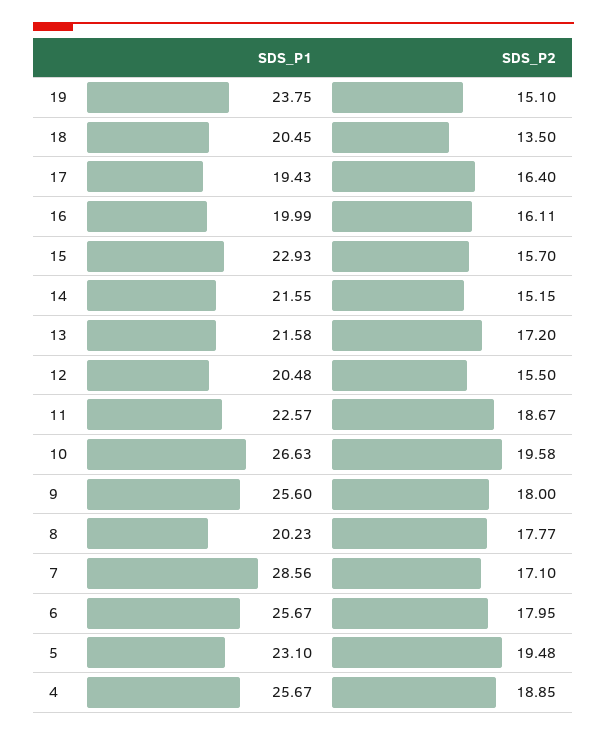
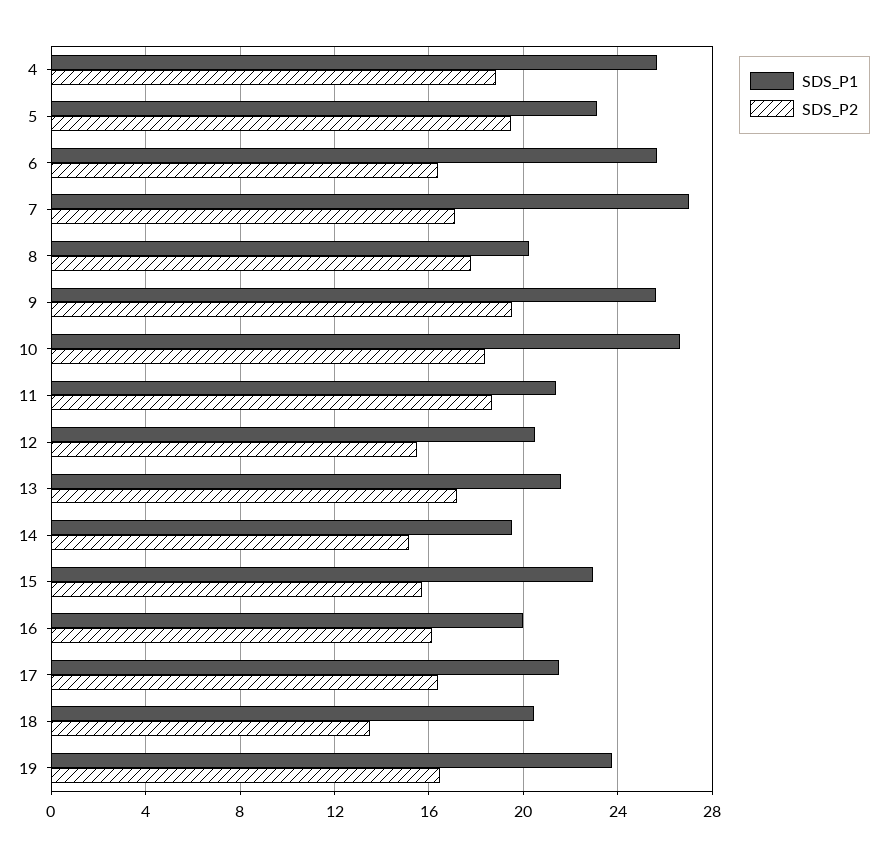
  {
    "SDS_P1": {
      "19": 23.75,
      "18": 20.45,
-     "17": 19.43,
+     "17": 21.5,
      "16": 19.99,
      "15": 22.93,
-     "14": 21.55,
+     "14": 19.5,
      "13": 21.58,
      "12": 20.48,
-     "11": 22.57,
+     "11": 21.5,
      "10": 26.63,
      "9": 25.6,
      "8": 20.23,
-     "7": 28.56,
+     "7": 27,
      "6": 25.67,
      "5": 23.1,
      "4": 25.67
    },
    "SDS_P2": {
-     "19": 15.1,
+     "19": 16.5,
      "18": 13.5,
      "17": 16.4,
      "16": 16.11,
      "15": 15.7,
      "14": 15.15,
      "13": 17.2,
      "12": 15.5,
      "11": 18.67,
-     "10": 19.58,
+     "10": 18.5,
-     "9": 18,
+     "9": 19.5,
      "8": 17.77,
      "7": 17.1,
-     "6": 17.95,
+     "6": 16.5,
      "5": 19.48,
      "4": 18.85
    }
  }

